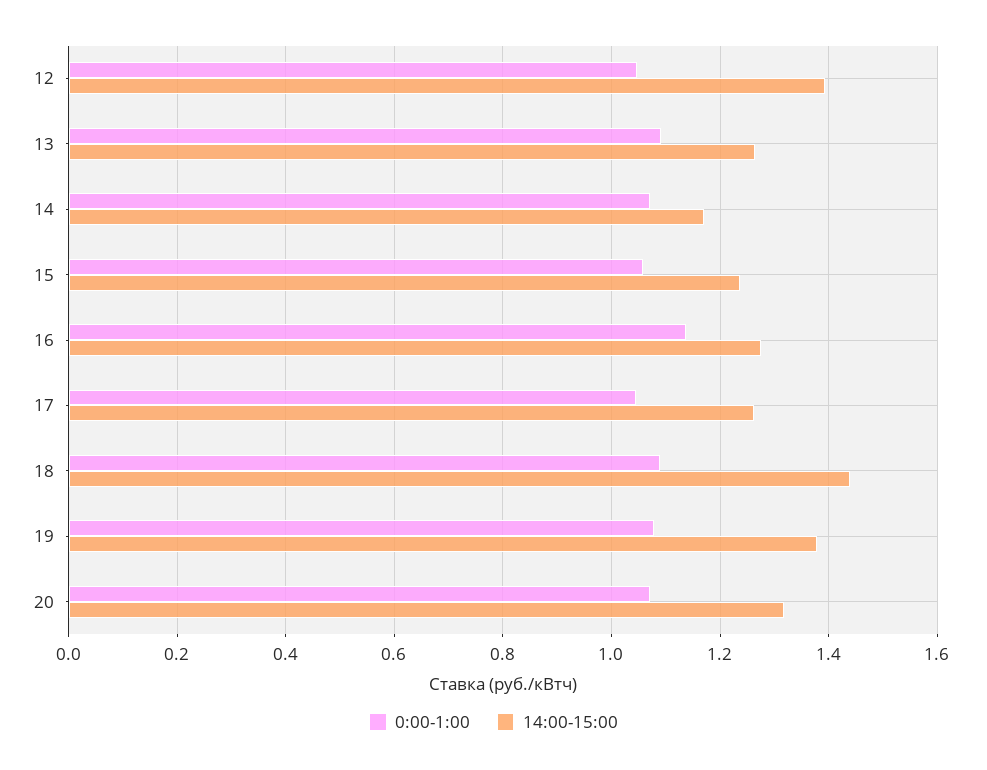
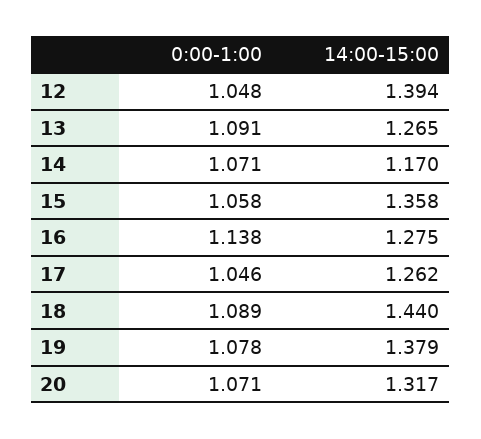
  {
    "0:00-1:00": {
      "12": 1.048,
      "13": 1.091,
      "14": 1.071,
      "15": 1.058,
      "16": 1.138,
      "17": 1.046,
      "18": 1.089,
      "19": 1.078,
      "20": 1.071
    },
    "14:00-15:00": {
      "12": 1.394,
      "13": 1.265,
      "14": 1.17,
-     "15": 1.24,
+     "15": 1.358,
      "16": 1.275,
      "17": 1.262,
      "18": 1.44,
      "19": 1.379,
      "20": 1.317
    }
  }

